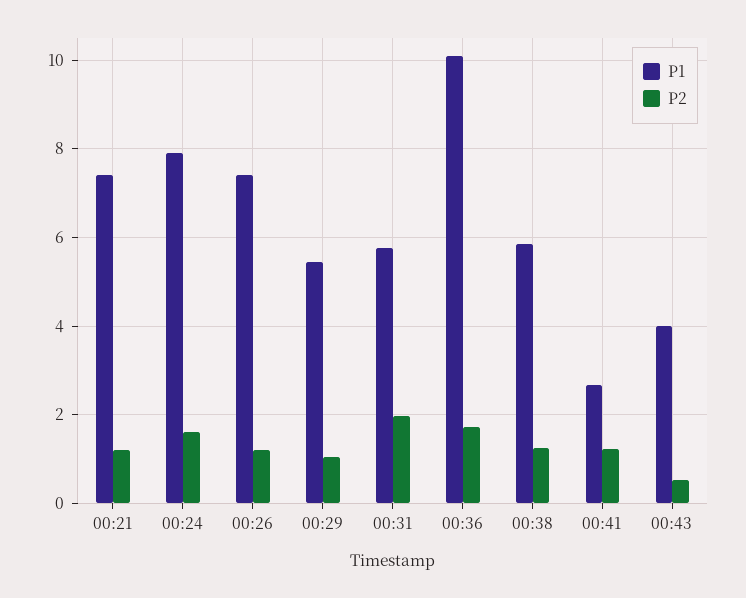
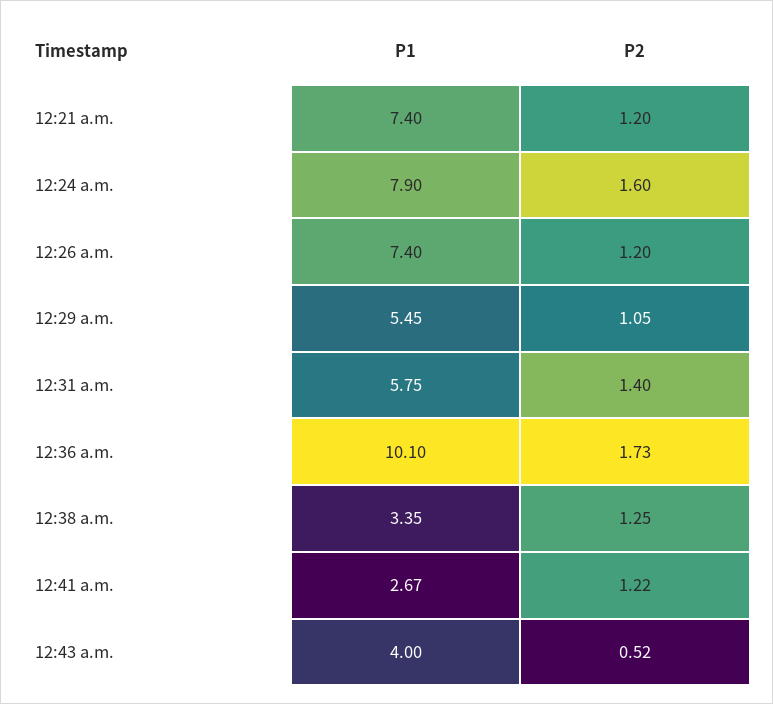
  {
    "P1": {
      "00:21": 7.4,
      "00:24": 7.9,
      "00:26": 7.4,
      "00:29": 5.45,
      "00:31": 5.75,
      "00:36": 10.1,
-     "00:38": 5.8,
+     "00:38": 3.35,
      "00:41": 2.67,
      "00:43": 4
    },
    "P2": {
      "00:21": 1.2,
      "00:24": 1.6,
      "00:26": 1.2,
      "00:29": 1.05,
-     "00:31": 2,
+     "00:31": 1.4,
      "00:36": 1.73,
      "00:38": 1.25,
      "00:41": 1.22,
      "00:43": 0.52
    }
  }

